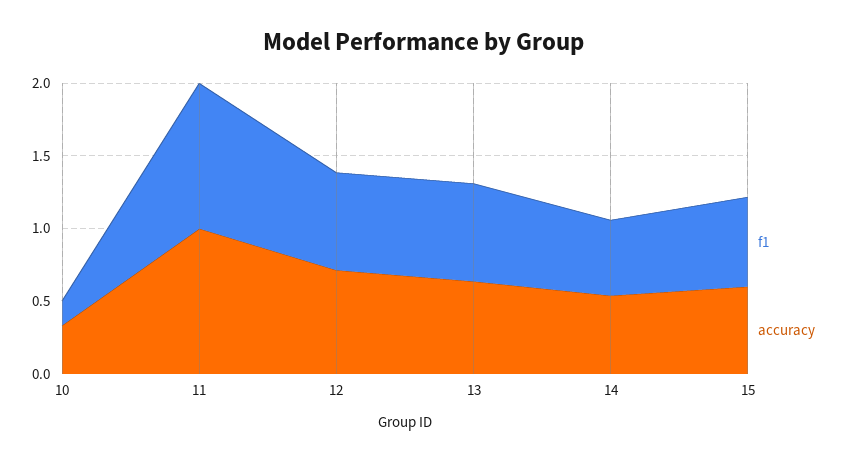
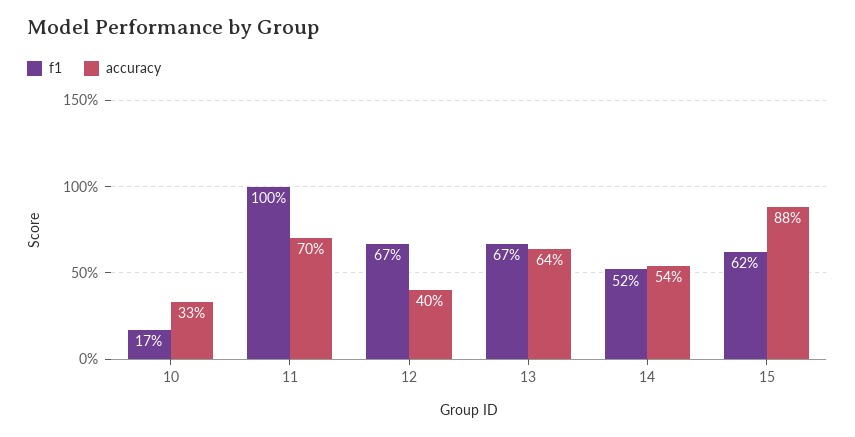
  {
    "f1": {
      "10": 0.17,
      "11": 1,
      "12": 0.67,
      "13": 0.67,
      "14": 0.52,
      "15": 0.62
    },
    "accuracy": {
      "10": 0.33,
-     "11": 1,
+     "11": 0.7,
-     "12": 0.7,
+     "12": 0.4,
      "13": 0.64,
      "14": 0.54,
-     "15": 0.6
+     "15": 0.88
    }
  }

